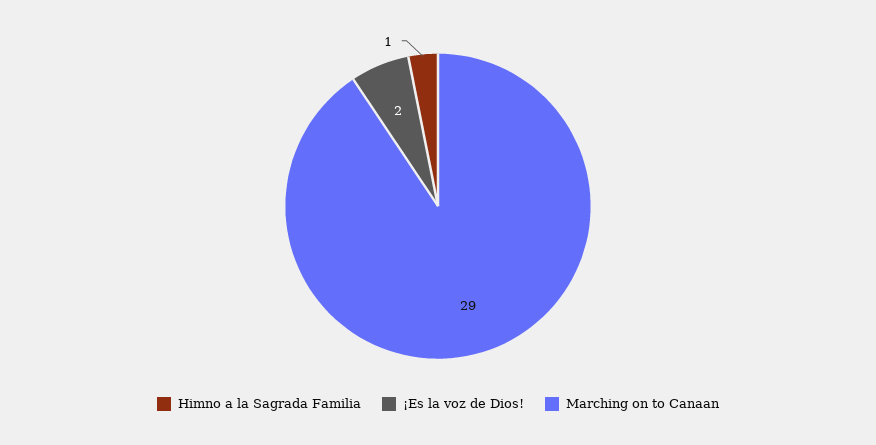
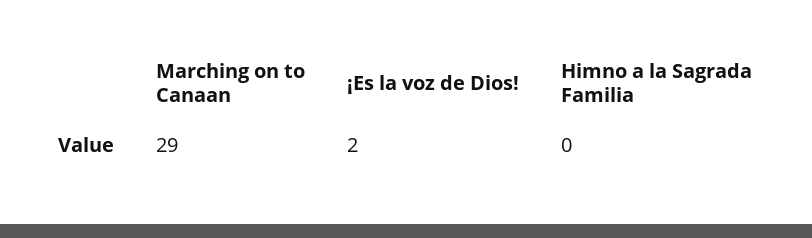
  {
-   "Himno a la Sagrada Familia": 1,
+   "Himno a la Sagrada Familia": 0,
    "¡Es la voz de Dios!": 2,
    "Marching on to Canaan": 29
  }

